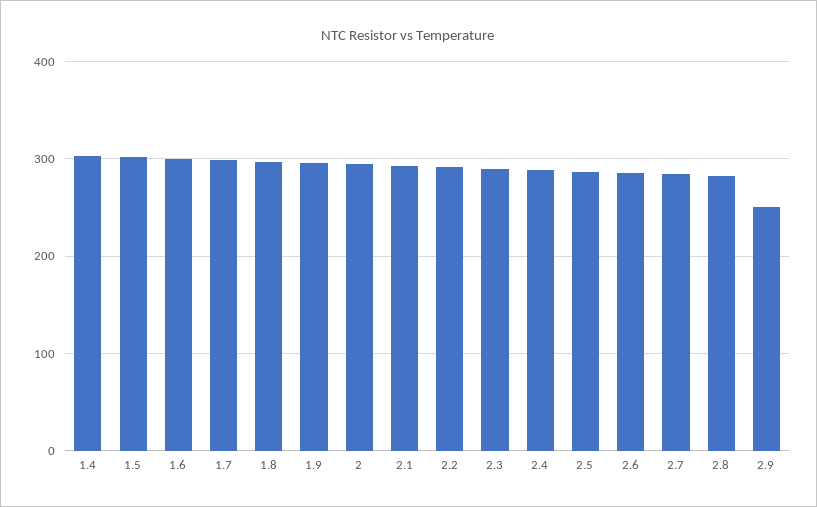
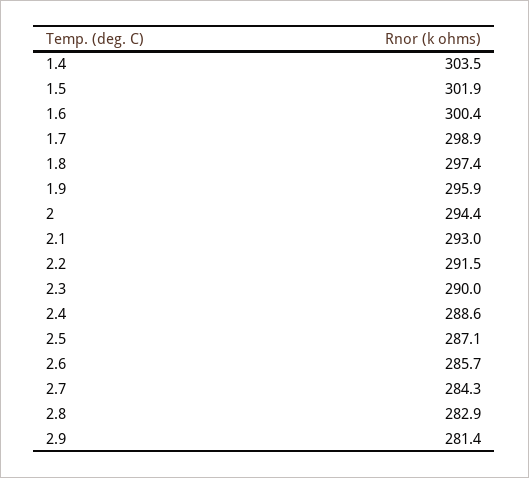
  {
    "1.4": 303.5,
    "1.5": 301.9,
    "1.6": 300.4,
    "1.7": 298.9,
    "1.8": 297.4,
    "1.9": 295.9,
    "2": 294.4,
    "2.1": 293,
    "2.2": 291.5,
    "2.3": 290,
    "2.4": 288.6,
    "2.5": 287.1,
    "2.6": 285.7,
    "2.7": 284.3,
    "2.8": 282.9,
-   "2.9": 250
+   "2.9": 281.4
  }

